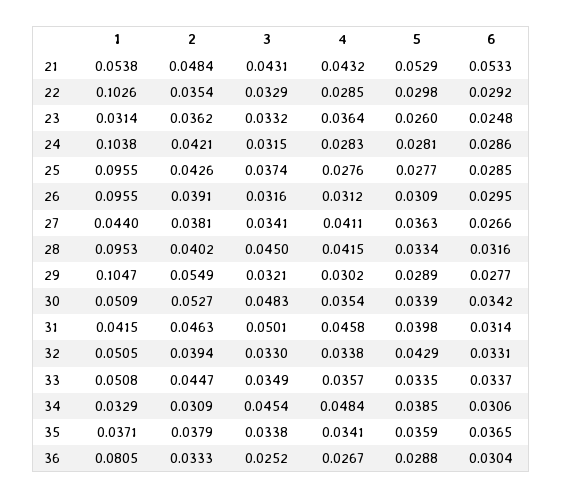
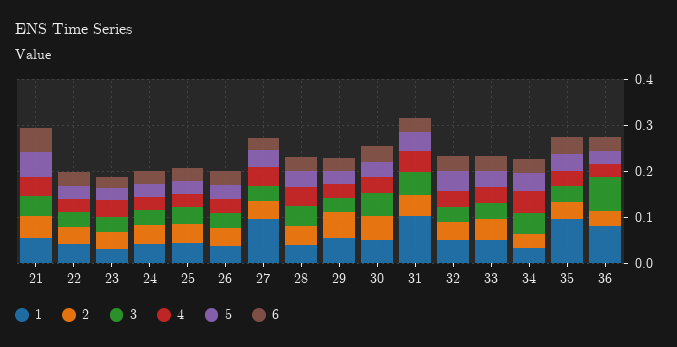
  {
    "1": {
      "21": 0.0538,
-     "22": 0.1026,
+     "22": 0.04,
      "23": 0.0314,
-     "24": 0.1038,
+     "24": 0.04,
-     "25": 0.0955,
+     "25": 0.04,
-     "26": 0.0955,
+     "26": 0.04,
-     "27": 0.044,
+     "27": 0.1,
-     "28": 0.0953,
+     "28": 0.04,
-     "29": 0.1047,
+     "29": 0.06,
      "30": 0.0509,
-     "31": 0.0415,
+     "31": 0.1,
      "32": 0.0505,
      "33": 0.0508,
      "34": 0.0329,
-     "35": 0.0371,
+     "35": 0.1,
      "36": 0.0805
    },
    "2": {
      "21": 0.0484,
      "22": 0.0354,
      "23": 0.0362,
      "24": 0.0421,
      "25": 0.0426,
      "26": 0.0391,
      "27": 0.0381,
      "28": 0.0402,
      "29": 0.0549,
      "30": 0.0527,
      "31": 0.0463,
      "32": 0.0394,
      "33": 0.0447,
      "34": 0.0309,
      "35": 0.0379,
      "36": 0.0333
    },
    "3": {
      "21": 0.0431,
      "22": 0.0329,
      "23": 0.0332,
      "24": 0.0315,
      "25": 0.0374,
      "26": 0.0316,
      "27": 0.0341,
      "28": 0.045,
      "29": 0.0321,
      "30": 0.0483,
      "31": 0.0501,
      "32": 0.033,
      "33": 0.0349,
      "34": 0.0454,
      "35": 0.0338,
-     "36": 0.0252
+     "36": 0.08
    },
    "4": {
      "21": 0.0432,
      "22": 0.0285,
      "23": 0.0364,
      "24": 0.0283,
      "25": 0.0276,
      "26": 0.0312,
      "27": 0.0411,
      "28": 0.0415,
      "29": 0.0302,
      "30": 0.0354,
      "31": 0.0458,
      "32": 0.0338,
      "33": 0.0357,
      "34": 0.0484,
      "35": 0.0341,
      "36": 0.0267
    },
    "5": {
      "21": 0.0529,
      "22": 0.0298,
      "23": 0.026,
      "24": 0.0281,
      "25": 0.0277,
      "26": 0.0309,
      "27": 0.0363,
      "28": 0.0334,
      "29": 0.0289,
      "30": 0.0339,
      "31": 0.0398,
      "32": 0.0429,
      "33": 0.0335,
      "34": 0.0385,
      "35": 0.0359,
      "36": 0.0288
    },
    "6": {
      "21": 0.0533,
      "22": 0.0292,
      "23": 0.0248,
      "24": 0.0286,
      "25": 0.0285,
      "26": 0.0295,
      "27": 0.0266,
      "28": 0.0316,
      "29": 0.0277,
      "30": 0.0342,
      "31": 0.0314,
      "32": 0.0331,
      "33": 0.0337,
      "34": 0.0306,
      "35": 0.0365,
      "36": 0.0304
    }
  }

